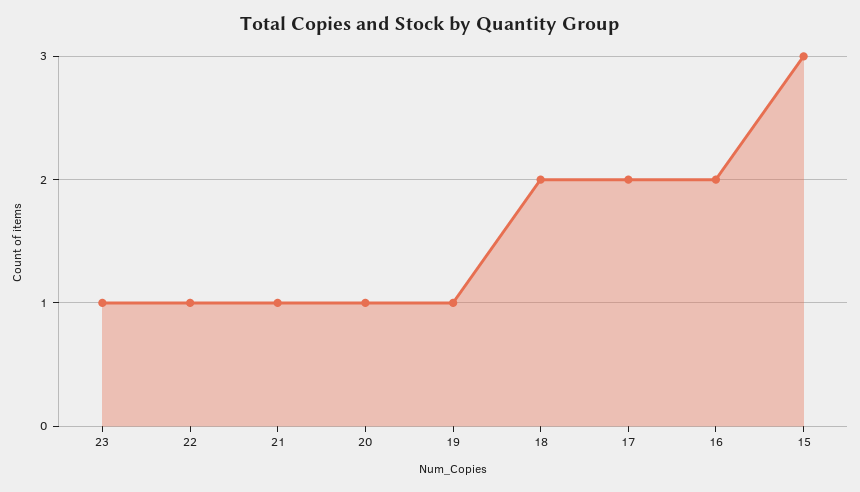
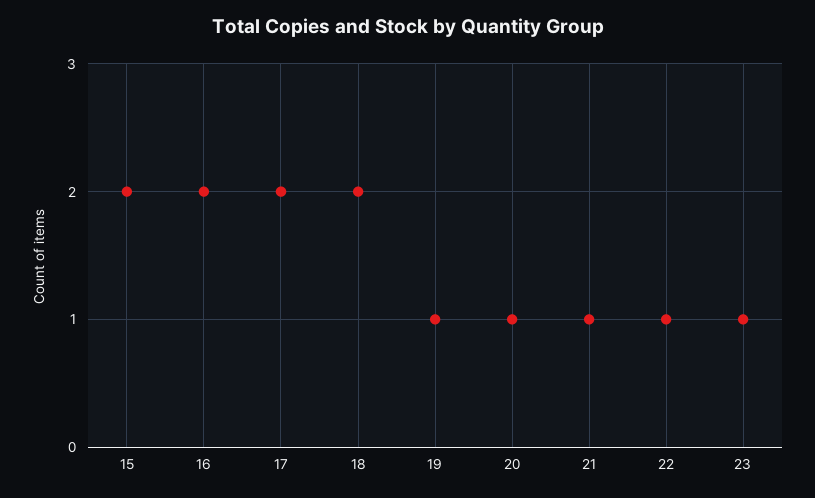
  {
    "23": 1,
    "22": 1,
    "21": 1,
    "20": 1,
    "19": 1,
    "18": 2,
    "17": 2,
    "16": 2,
-   "15": 3
+   "15": 2
  }

